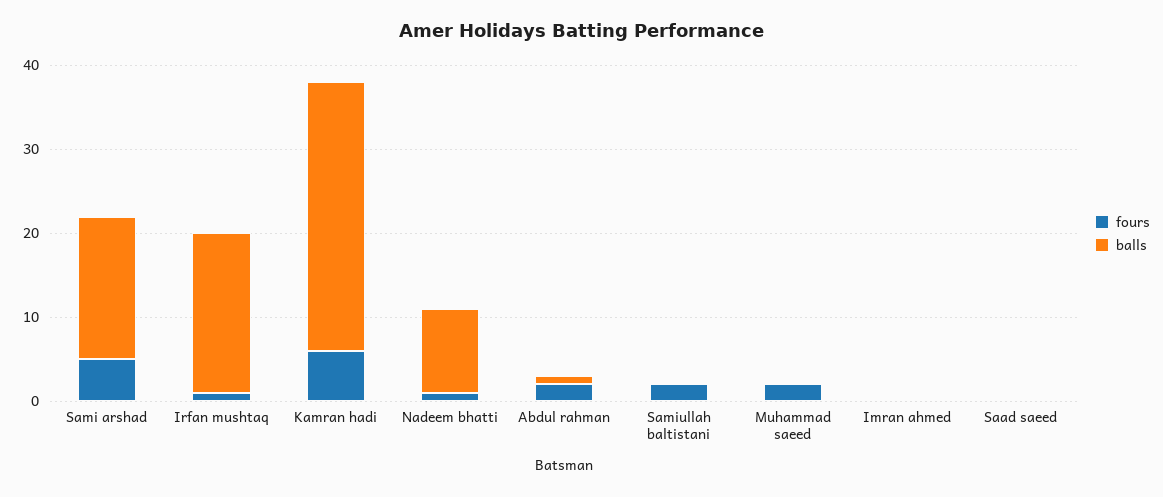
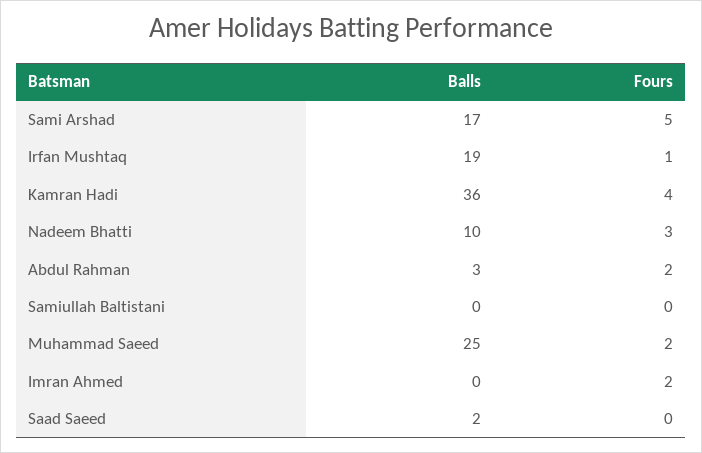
  {
    "fours": {
      "Sami arshad": 5,
      "Irfan mushtaq": 1,
-     "Kamran hadi": 6,
+     "Kamran hadi": 4,
-     "Nadeem bhatti": 1,
+     "Nadeem bhatti": 3,
      "Abdul rahman": 2,
-     "Samiullah baltistani": 2,
+     "Samiullah baltistani": 0,
      "Muhammad saeed": 2,
-     "Imran ahmed": 0,
+     "Imran ahmed": 2,
      "Saad saeed": 0
    },
    "balls": {
      "Sami arshad": 17,
      "Irfan mushtaq": 19,
-     "Kamran hadi": 32,
+     "Kamran hadi": 36,
      "Nadeem bhatti": 10,
-     "Abdul rahman": 1,
+     "Abdul rahman": 3,
      "Samiullah baltistani": 0,
-     "Muhammad saeed": 0,
+     "Muhammad saeed": 25,
      "Imran ahmed": 0,
-     "Saad saeed": 0
+     "Saad saeed": 2
    }
  }

